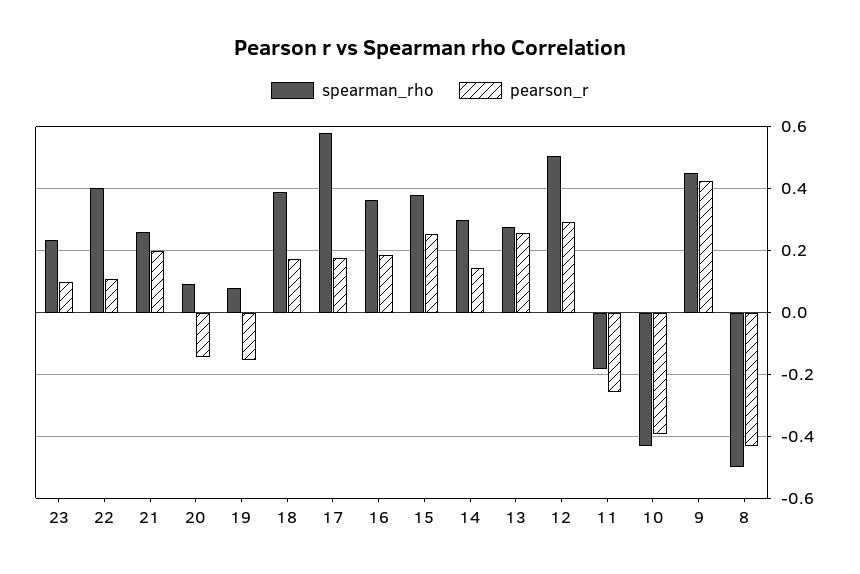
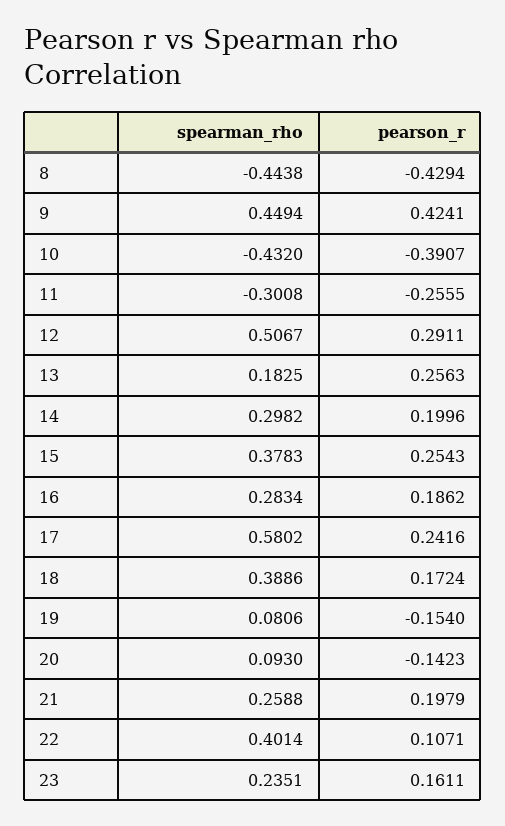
  {
    "spearman_rho": {
      "23": 0.2351,
      "22": 0.4014,
      "21": 0.2588,
      "20": 0.093,
      "19": 0.0806,
      "18": 0.3886,
      "17": 0.5802,
-     "16": 0.36,
+     "16": 0.2834,
      "15": 0.3783,
      "14": 0.2982,
-     "13": 0.28,
+     "13": 0.1825,
      "12": 0.5067,
-     "11": -0.18,
+     "11": -0.3008,
      "10": -0.432,
      "9": 0.4494,
-     "8": -0.5
+     "8": -0.4438
    },
    "pearson_r": {
-     "23": 0.1,
+     "23": 0.1611,
      "22": 0.1071,
      "21": 0.1979,
      "20": -0.1423,
      "19": -0.154,
      "18": 0.1724,
-     "17": 0.18,
+     "17": 0.2416,
      "16": 0.1862,
      "15": 0.2543,
-     "14": 0.14,
+     "14": 0.1996,
      "13": 0.2563,
      "12": 0.2911,
      "11": -0.2555,
      "10": -0.3907,
      "9": 0.4241,
      "8": -0.4294
    }
  }

